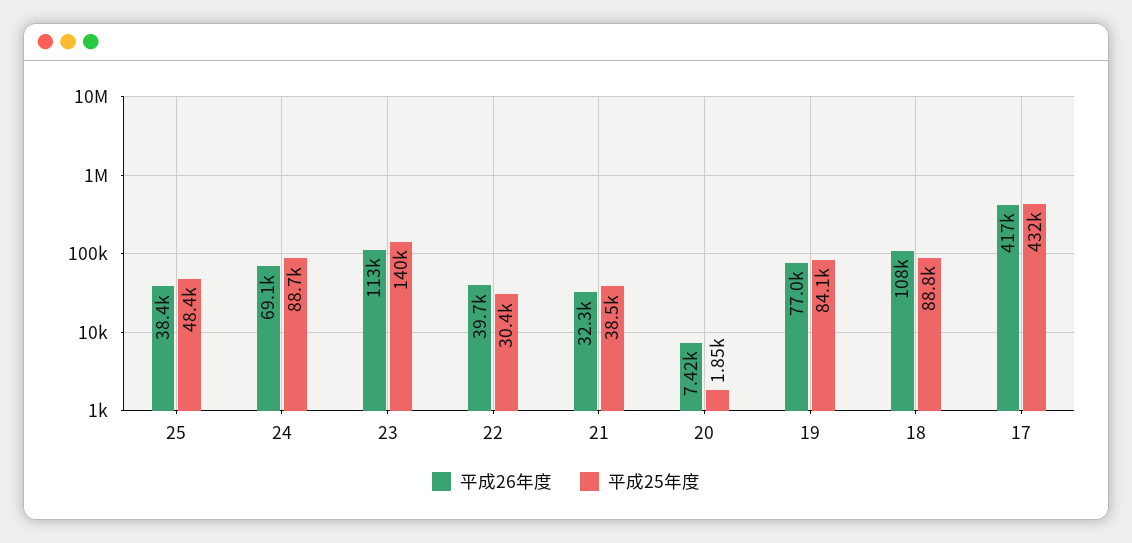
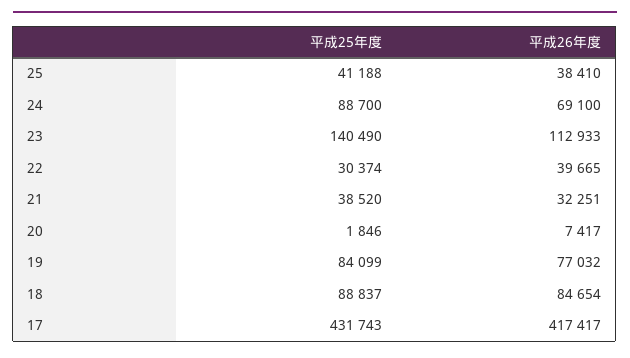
  {
    "平成26年度": {
      "25": 38410,
      "24": 69100,
      "23": 112933,
      "22": 39665,
      "21": 32251,
      "20": 7417,
      "19": 77032,
-     "18": 108000,
+     "18": 84654,
      "17": 417417
    },
    "平成25年度": {
-     "25": 48400,
+     "25": 41188,
      "24": 88700,
      "23": 140490,
      "22": 30374,
      "21": 38520,
      "20": 1846,
      "19": 84099,
      "18": 88837,
      "17": 431743
    }
  }

